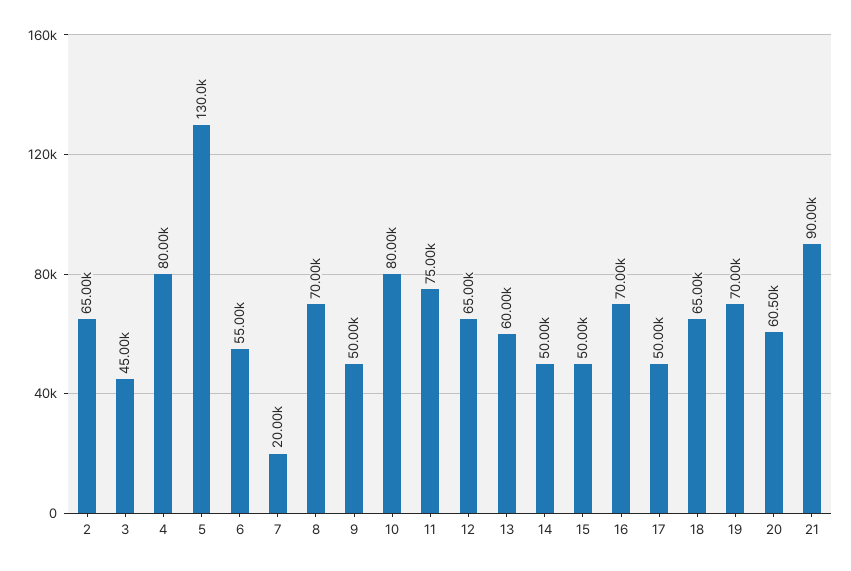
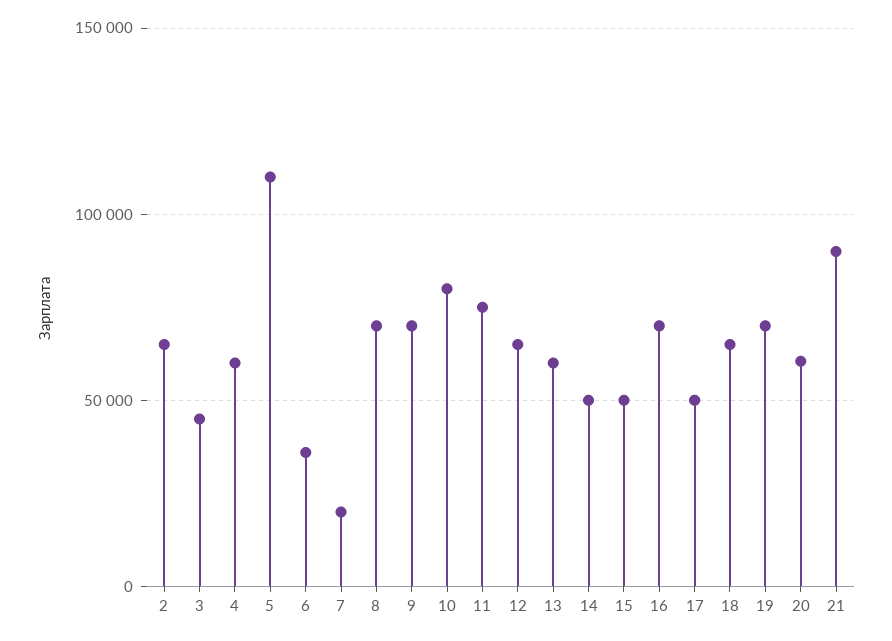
  {
    "2": 65000,
    "3": 45000,
-   "4": 80000,
+   "4": 60000,
-   "5": 130000,
+   "5": 110000,
-   "6": 55000,
+   "6": 35000,
    "7": 20000,
    "8": 70000,
-   "9": 50000,
+   "9": 70000,
    "10": 80000,
    "11": 75000,
    "12": 65000,
    "13": 60000,
    "14": 50000,
    "15": 50000,
    "16": 70000,
    "17": 50000,
    "18": 65000,
    "19": 70000,
    "20": 60500,
    "21": 90000
  }

